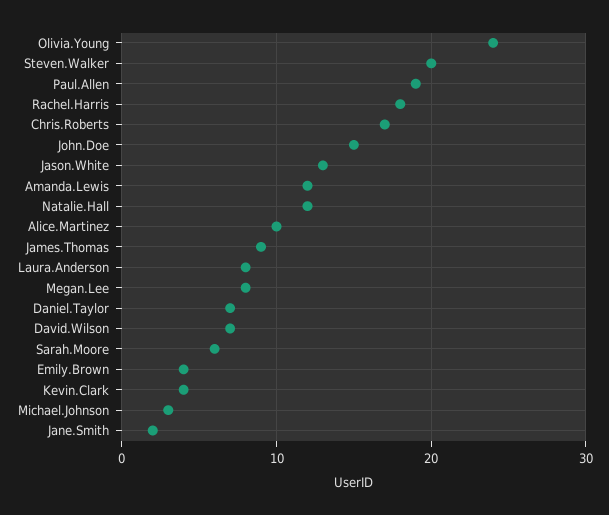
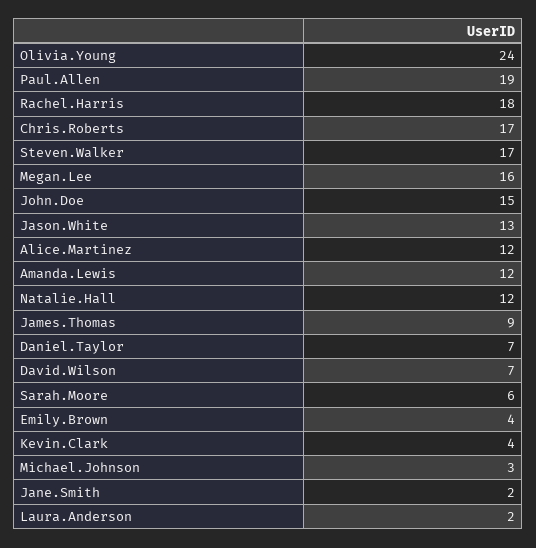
  {
    "Olivia.Young": 24,
-   "Steven.Walker": 20,
+   "Steven.Walker": 17,
    "Paul.Allen": 19,
    "Rachel.Harris": 18,
    "Chris.Roberts": 17,
    "John.Doe": 15,
    "Jason.White": 13,
    "Amanda.Lewis": 12,
    "Natalie.Hall": 12,
-   "Alice.Martinez": 10,
+   "Alice.Martinez": 12,
    "James.Thomas": 9,
-   "Laura.Anderson": 8,
+   "Laura.Anderson": 2,
-   "Megan.Lee": 8,
+   "Megan.Lee": 16,
    "Daniel.Taylor": 7,
    "David.Wilson": 7,
    "Sarah.Moore": 6,
    "Emily.Brown": 4,
    "Kevin.Clark": 4,
    "Michael.Johnson": 3,
    "Jane.Smith": 2
  }

